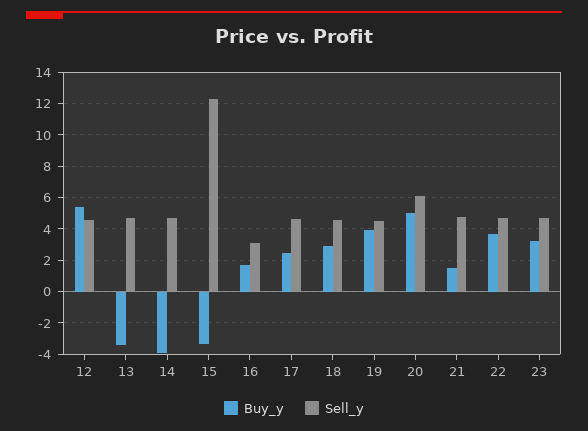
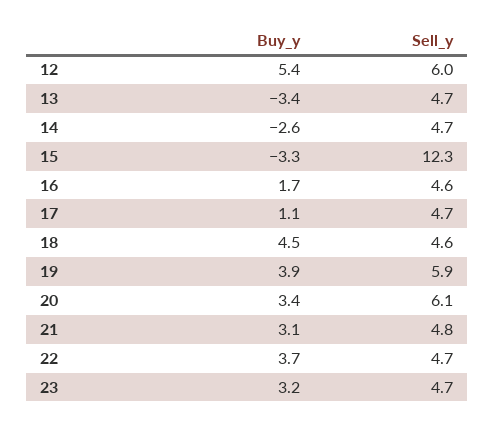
  {
    "Buy_y": {
      "12": 5.4,
      "13": -3.4,
-     "14": -4,
+     "14": -2.6,
      "15": -3.3,
      "16": 1.7,
-     "17": 2.5,
+     "17": 1.1,
-     "18": 3,
+     "18": 4.5,
      "19": 3.9,
-     "20": 5,
+     "20": 3.4,
-     "21": 1.5,
+     "21": 3.1,
      "22": 3.7,
      "23": 3.2
    },
    "Sell_y": {
-     "12": 4.5,
+     "12": 6,
      "13": 4.7,
      "14": 4.7,
      "15": 12.3,
-     "16": 3,
+     "16": 4.6,
      "17": 4.7,
      "18": 4.6,
-     "19": 4.5,
+     "19": 5.9,
      "20": 6.1,
      "21": 4.8,
      "22": 4.7,
      "23": 4.7
    }
  }

